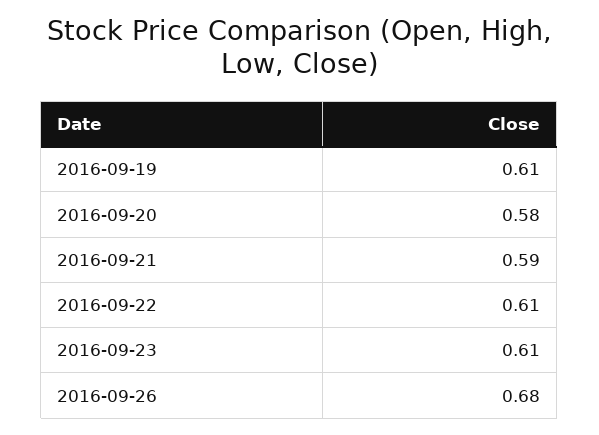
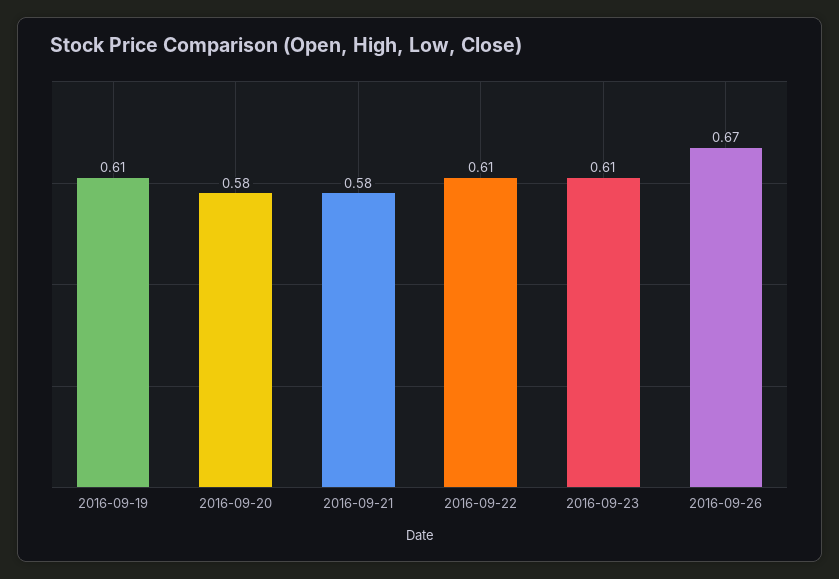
  {
    "2016-09-19": 0.61,
    "2016-09-20": 0.58,
-   "2016-09-21": 0.59,
+   "2016-09-21": 0.58,
    "2016-09-22": 0.61,
    "2016-09-23": 0.61,
-   "2016-09-26": 0.68
+   "2016-09-26": 0.67
  }

